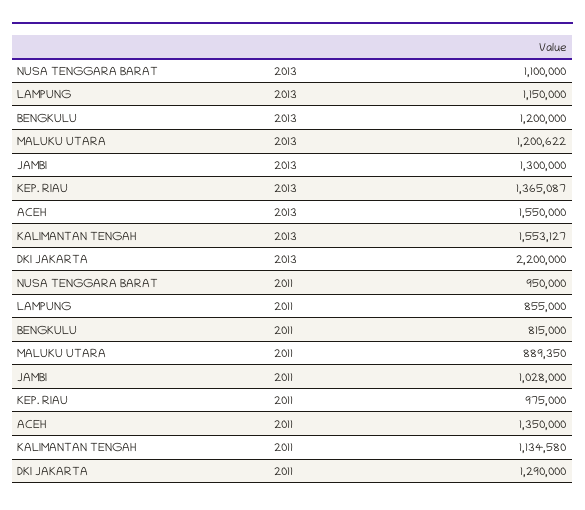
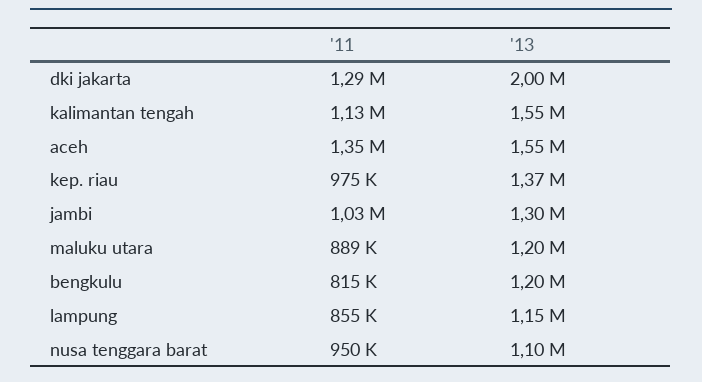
  {
    "NUSA TENGGARA BARAT": {
      "2013": 1100000,
      "2011": 950000
    },
    "LAMPUNG": {
      "2013": 1150000,
      "2011": 855000
    },
    "BENGKULU": {
      "2013": 1200000,
      "2011": 815000
    },
    "MALUKU UTARA": {
      "2013": 1200622,
      "2011": 889350
    },
    "JAMBI": {
      "2013": 1300000,
      "2011": 1028000
    },
    "KEP. RIAU": {
      "2013": 1365087,
      "2011": 975000
    },
    "ACEH": {
      "2013": 1550000,
      "2011": 1350000
    },
    "KALIMANTAN TENGAH": {
      "2013": 1553127,
      "2011": 1134580
    },
    "DKI JAKARTA": {
-     "2013": 2200000,
+     "2013": 2000000,
      "2011": 1290000
    }
  }

